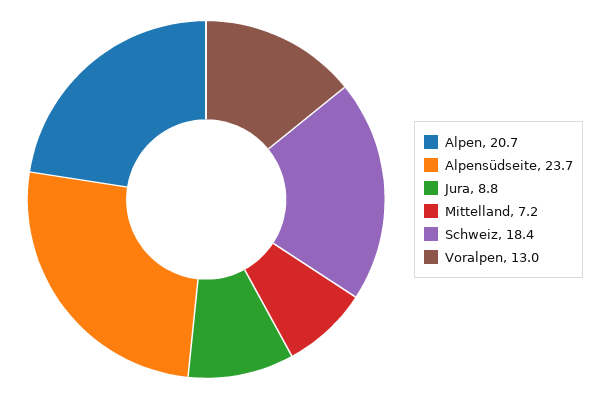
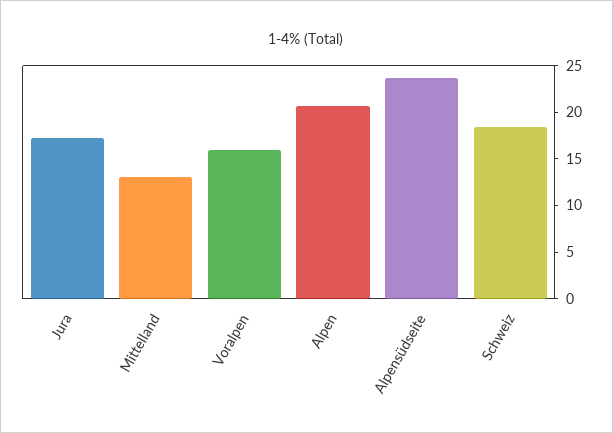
  {
    "Alpen": 20.7,
    "Alpensüdseite": 23.7,
-   "Jura": 8.8,
+   "Jura": 17,
-   "Mittelland": 7.2,
+   "Mittelland": 13,
    "Schweiz": 18.4,
-   "Voralpen": 13
+   "Voralpen": 16
  }

